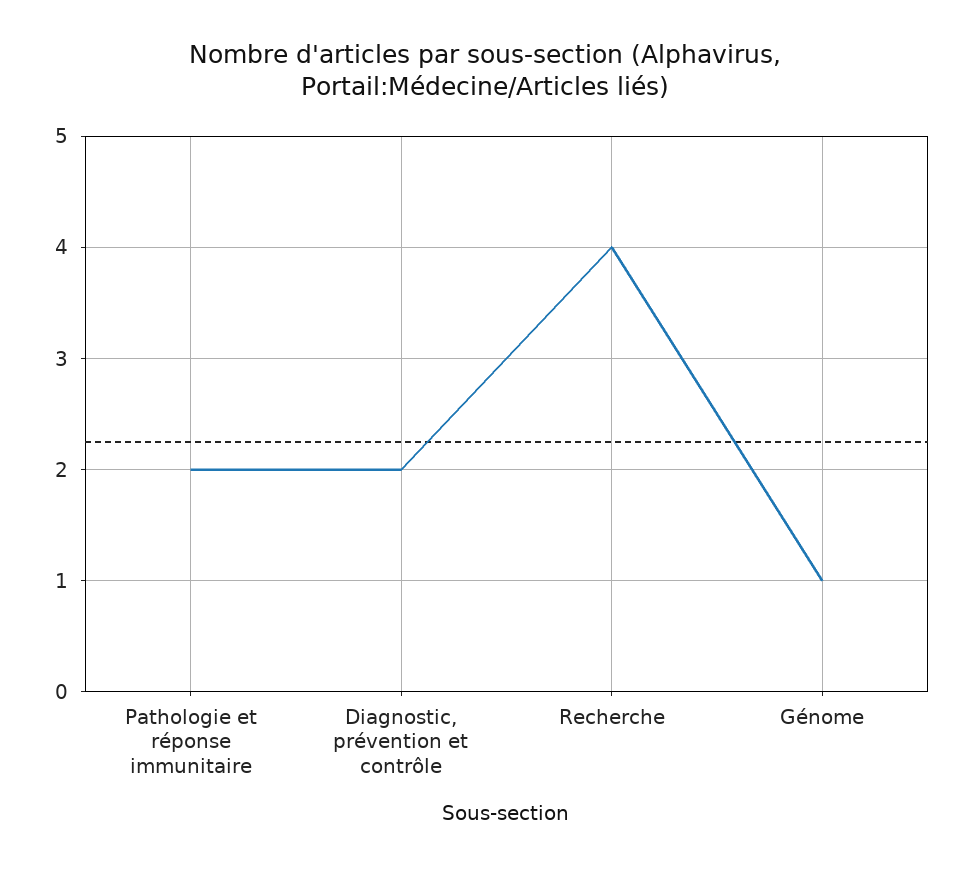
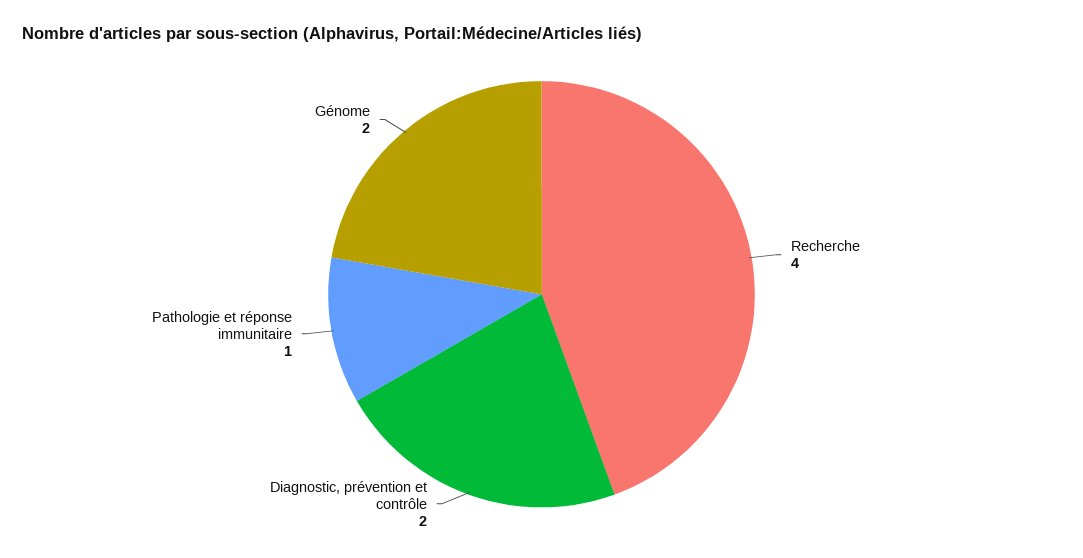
  {
-   "Pathologie et réponse immunitaire": 2,
+   "Pathologie et réponse immunitaire": 1,
    "Diagnostic, prévention et contrôle": 2,
    "Recherche": 4,
-   "Génome": 1
+   "Génome": 2
  }

